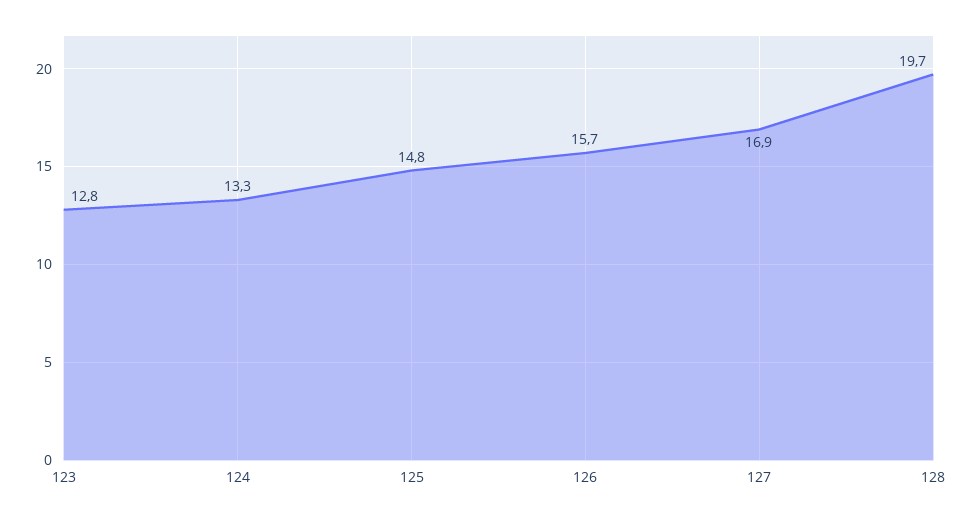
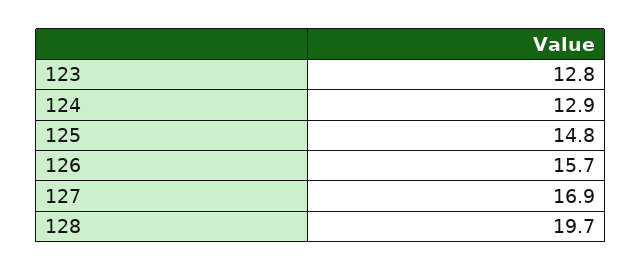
  {
    "123": 12.8,
-   "124": 13.3,
+   "124": 12.9,
    "125": 14.8,
    "126": 15.7,
    "127": 16.9,
    "128": 19.7
  }

